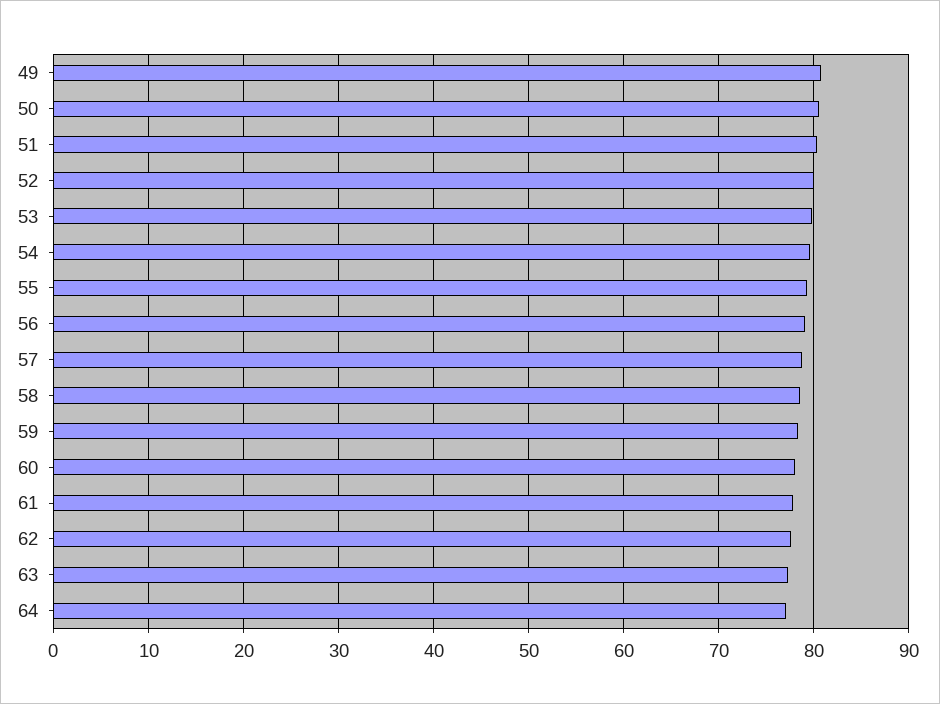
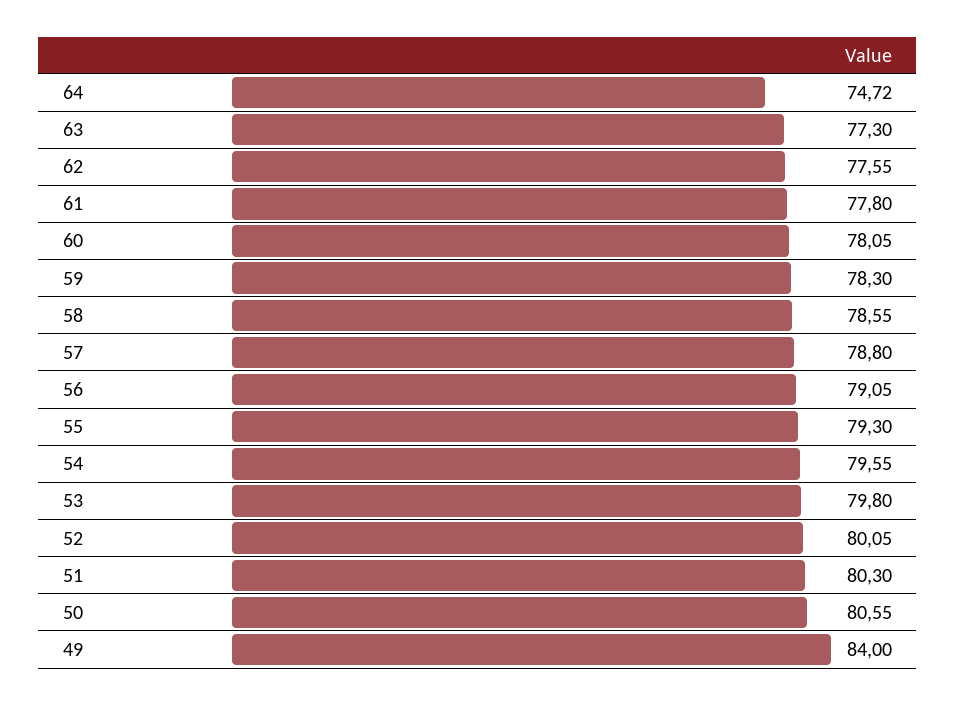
  {
-   "49": 81,
+   "49": 84,
    "50": 80.55,
    "51": 80.3,
    "52": 80.05,
    "53": 79.8,
    "54": 79.55,
    "55": 79.3,
    "56": 79.05,
    "57": 78.8,
    "58": 78.55,
    "59": 78.3,
    "60": 78.05,
    "61": 77.8,
    "62": 77.55,
    "63": 77.3,
-   "64": 77
+   "64": 74.72
  }

